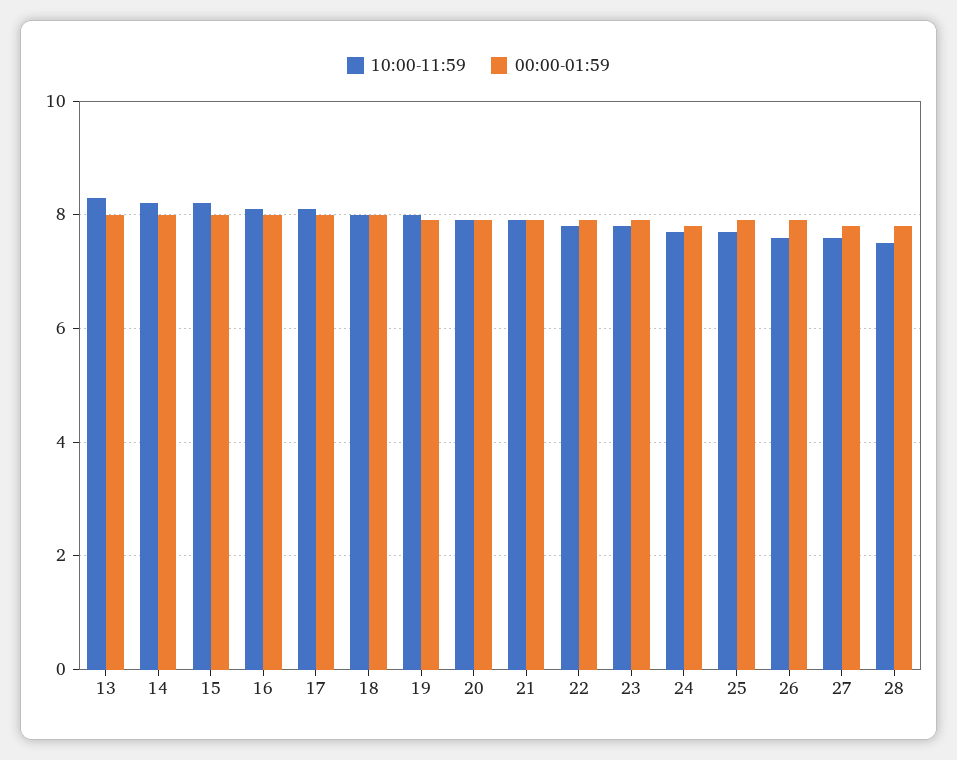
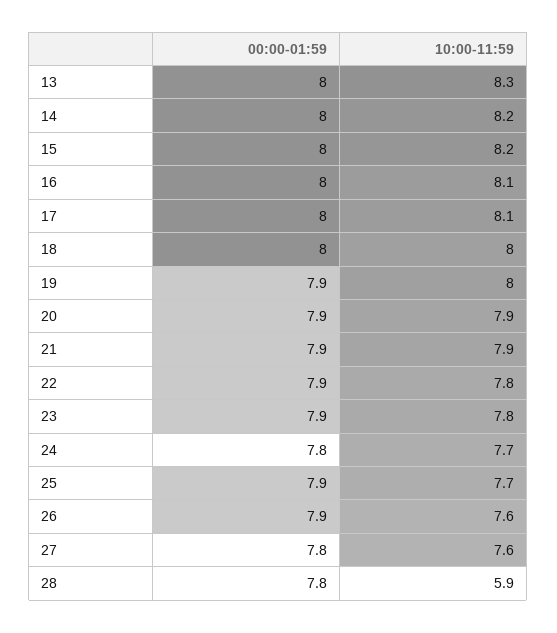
  {
    "10:00-11:59": {
      "13": 8.3,
      "14": 8.2,
      "15": 8.2,
      "16": 8.1,
      "17": 8.1,
      "18": 8,
      "19": 8,
      "20": 7.9,
      "21": 7.9,
      "22": 7.8,
      "23": 7.8,
      "24": 7.7,
      "25": 7.7,
      "26": 7.6,
      "27": 7.6,
-     "28": 7.5
+     "28": 5.9
    },
    "00:00-01:59": {
      "13": 8,
      "14": 8,
      "15": 8,
      "16": 8,
      "17": 8,
      "18": 8,
      "19": 7.9,
      "20": 7.9,
      "21": 7.9,
      "22": 7.9,
      "23": 7.9,
      "24": 7.8,
      "25": 7.9,
      "26": 7.9,
      "27": 7.8,
      "28": 7.8
    }
  }

